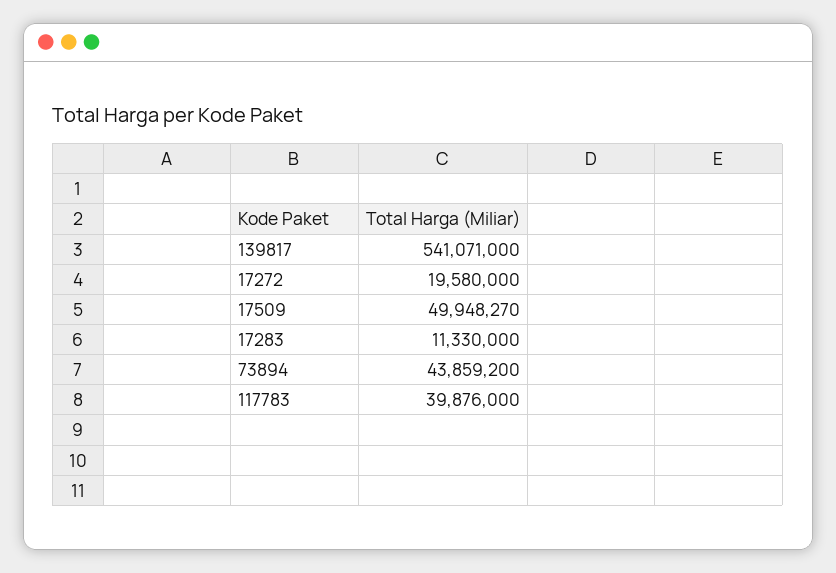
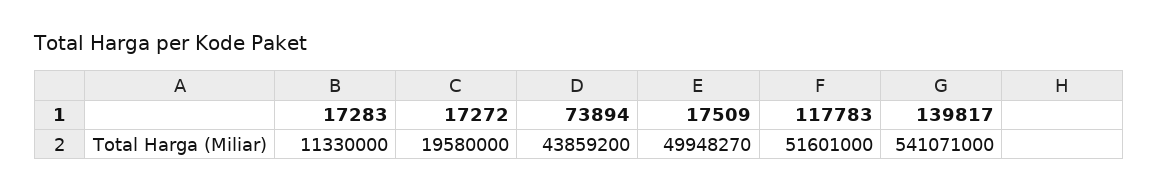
  {
    "139817": 541071000,
    "17272": 19580000,
    "17509": 49948270,
    "17283": 11330000,
    "73894": 43859200,
-   "117783": 39876000
+   "117783": 51601000
  }

